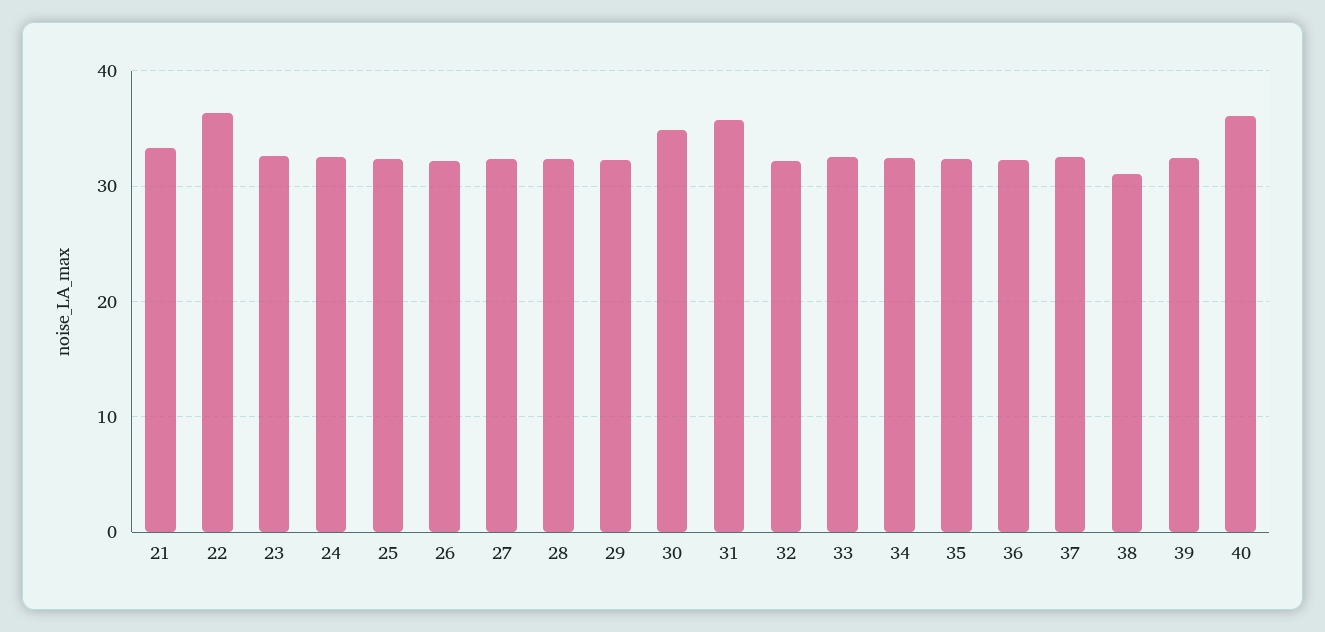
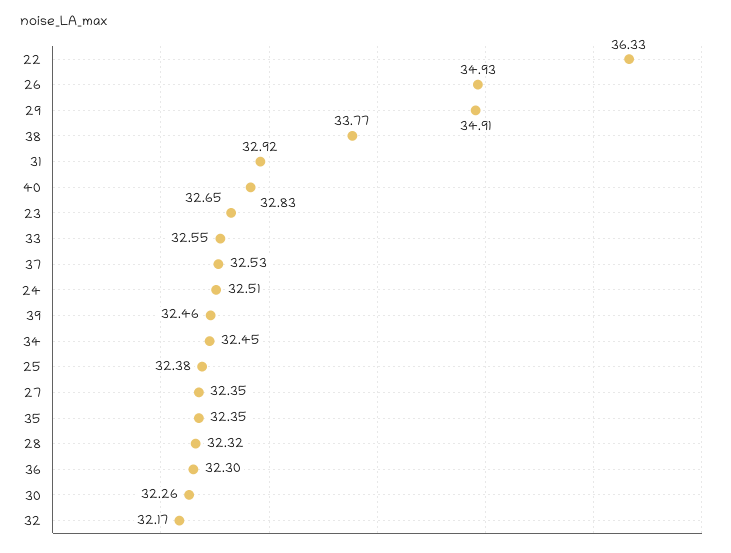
  {
-   "21": 33,
    "22": 36.33,
    "23": 32.65,
    "24": 32.51,
    "25": 32.38,
-   "26": 32,
+   "26": 34.93,
    "27": 32.35,
    "28": 32.32,
-   "29": 32,
+   "29": 34.91,
-   "30": 35,
+   "30": 32.26,
-   "31": 36,
+   "31": 32.92,
    "32": 32.17,
    "33": 32.55,
    "34": 32.45,
    "35": 32.35,
    "36": 32.3,
    "37": 32.53,
-   "38": 31,
+   "38": 33.77,
    "39": 32.46,
-   "40": 36
+   "40": 32.83
  }

